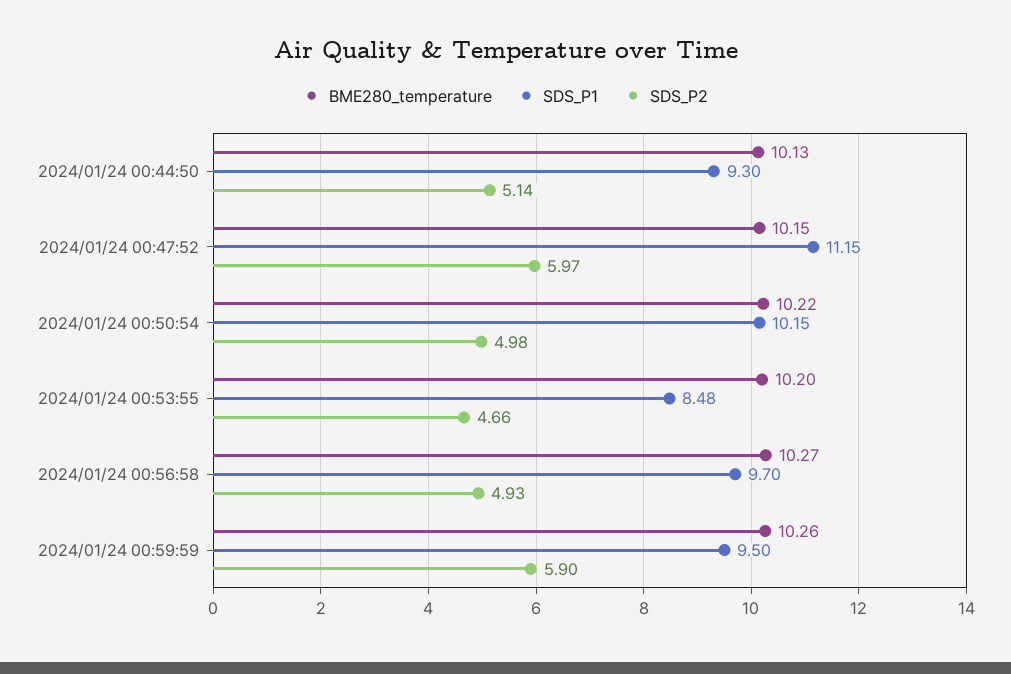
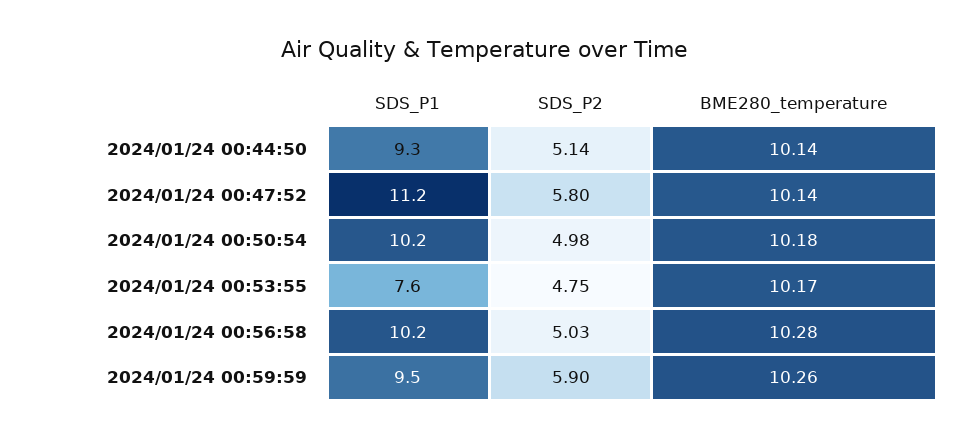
  {
    "BME280_temperature": {
-     "2024/01/24 00:44:50": 10.13,
+     "2024/01/24 00:44:50": 10.14,
-     "2024/01/24 00:47:52": 10.15,
+     "2024/01/24 00:47:52": 10.14,
-     "2024/01/24 00:50:54": 10.22,
+     "2024/01/24 00:50:54": 10.18,
-     "2024/01/24 00:53:55": 10.2,
+     "2024/01/24 00:53:55": 10.17,
-     "2024/01/24 00:56:58": 10.27,
+     "2024/01/24 00:56:58": 10.28,
      "2024/01/24 00:59:59": 10.26
    },
    "SDS_P1": {
      "2024/01/24 00:44:50": 9.3,
      "2024/01/24 00:47:52": 11.15,
      "2024/01/24 00:50:54": 10.15,
-     "2024/01/24 00:53:55": 8.48,
+     "2024/01/24 00:53:55": 7.6,
-     "2024/01/24 00:56:58": 9.7,
+     "2024/01/24 00:56:58": 10.2,
      "2024/01/24 00:59:59": 9.5
    },
    "SDS_P2": {
      "2024/01/24 00:44:50": 5.14,
-     "2024/01/24 00:47:52": 5.97,
+     "2024/01/24 00:47:52": 5.8,
      "2024/01/24 00:50:54": 4.98,
-     "2024/01/24 00:53:55": 4.66,
+     "2024/01/24 00:53:55": 4.75,
-     "2024/01/24 00:56:58": 4.93,
+     "2024/01/24 00:56:58": 5.03,
      "2024/01/24 00:59:59": 5.9
    }
  }

